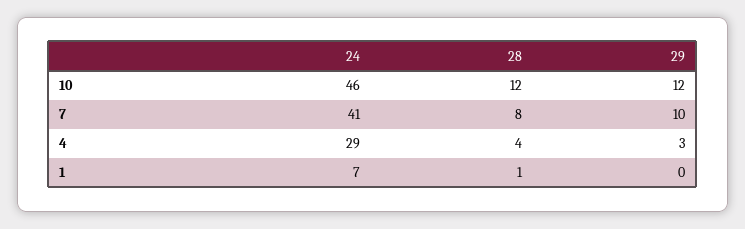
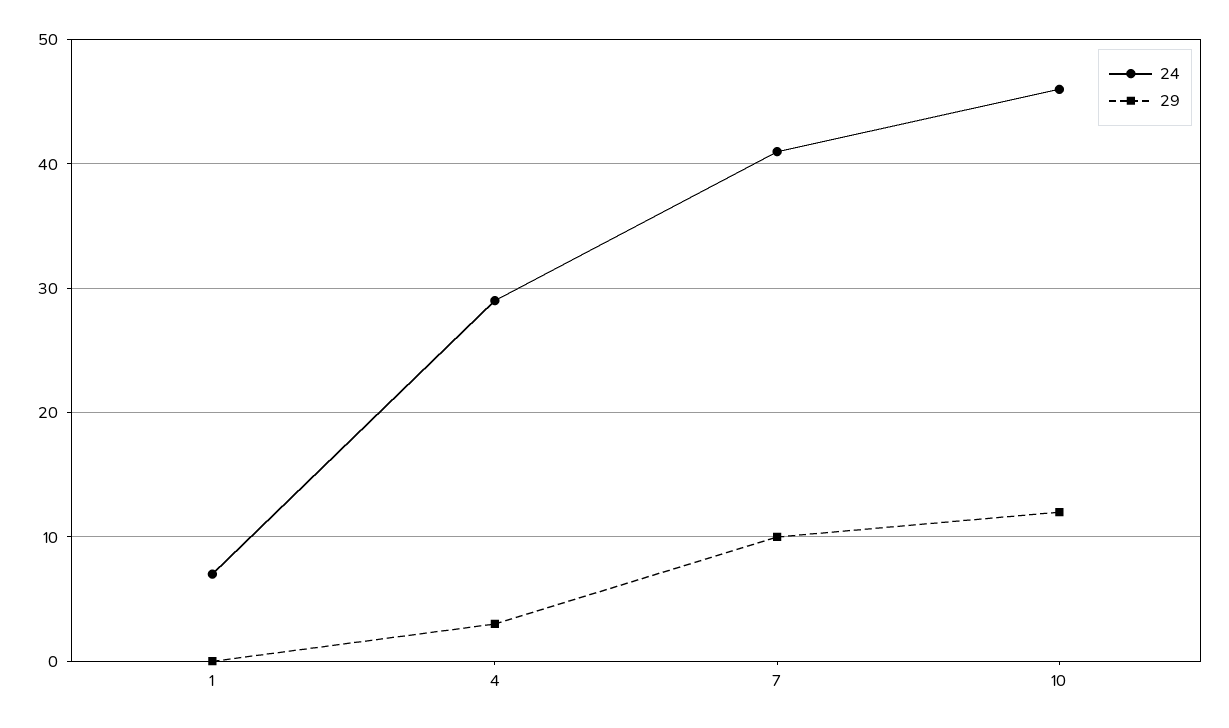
  {
    "24": {
      "10": 46,
      "7": 41,
      "4": 29,
      "1": 7
    },
-   "28": {
-     "10": 12,
-     "7": 8,
-     "4": 4,
-     "1": 1
-   },
    "29": {
      "10": 12,
      "7": 10,
      "4": 3,
      "1": 0
    }
  }

